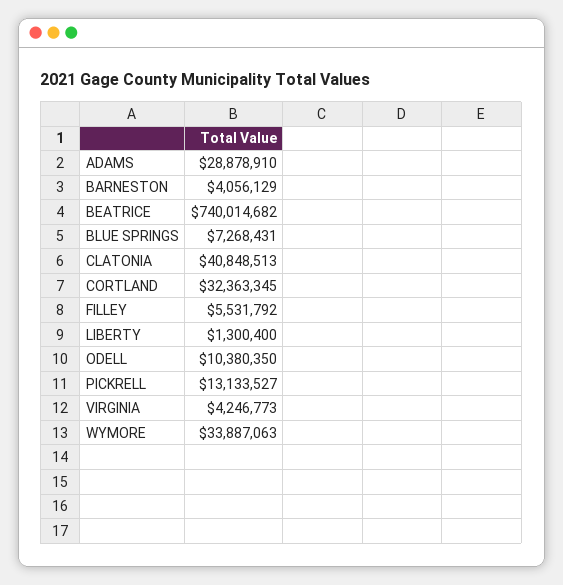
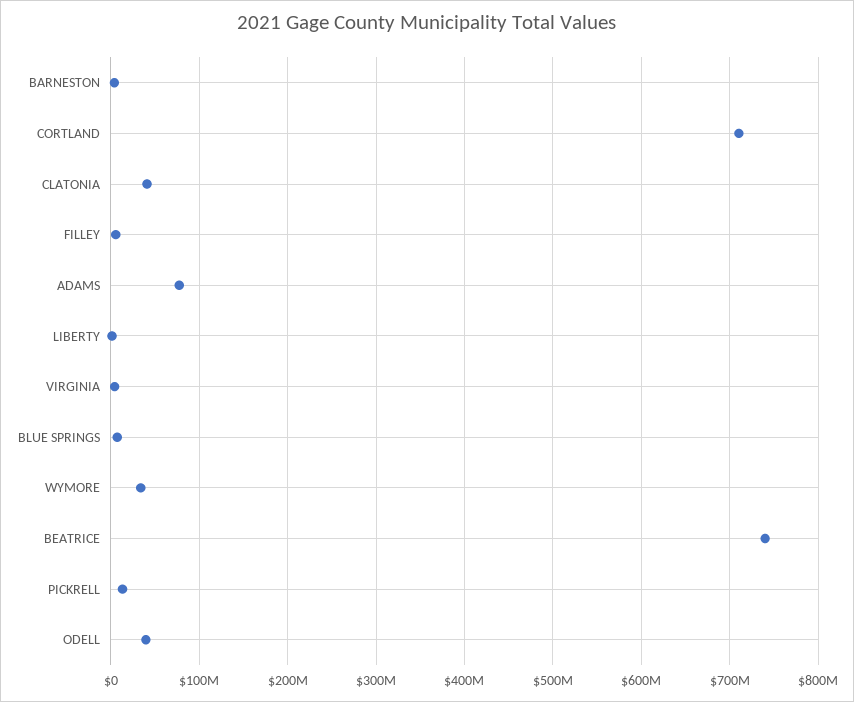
  {
-   "ADAMS": 28878910,
+   "ADAMS": 80000000,
    "BARNESTON": 4056129,
    "BEATRICE": 740014682,
    "BLUE SPRINGS": 7268431,
    "CLATONIA": 40848513,
-   "CORTLAND": 32363345,
+   "CORTLAND": 710000000,
    "FILLEY": 5531792,
    "LIBERTY": 1300400,
-   "ODELL": 10380350,
+   "ODELL": 40000000,
    "PICKRELL": 13133527,
    "VIRGINIA": 4246773,
    "WYMORE": 33887063
  }

